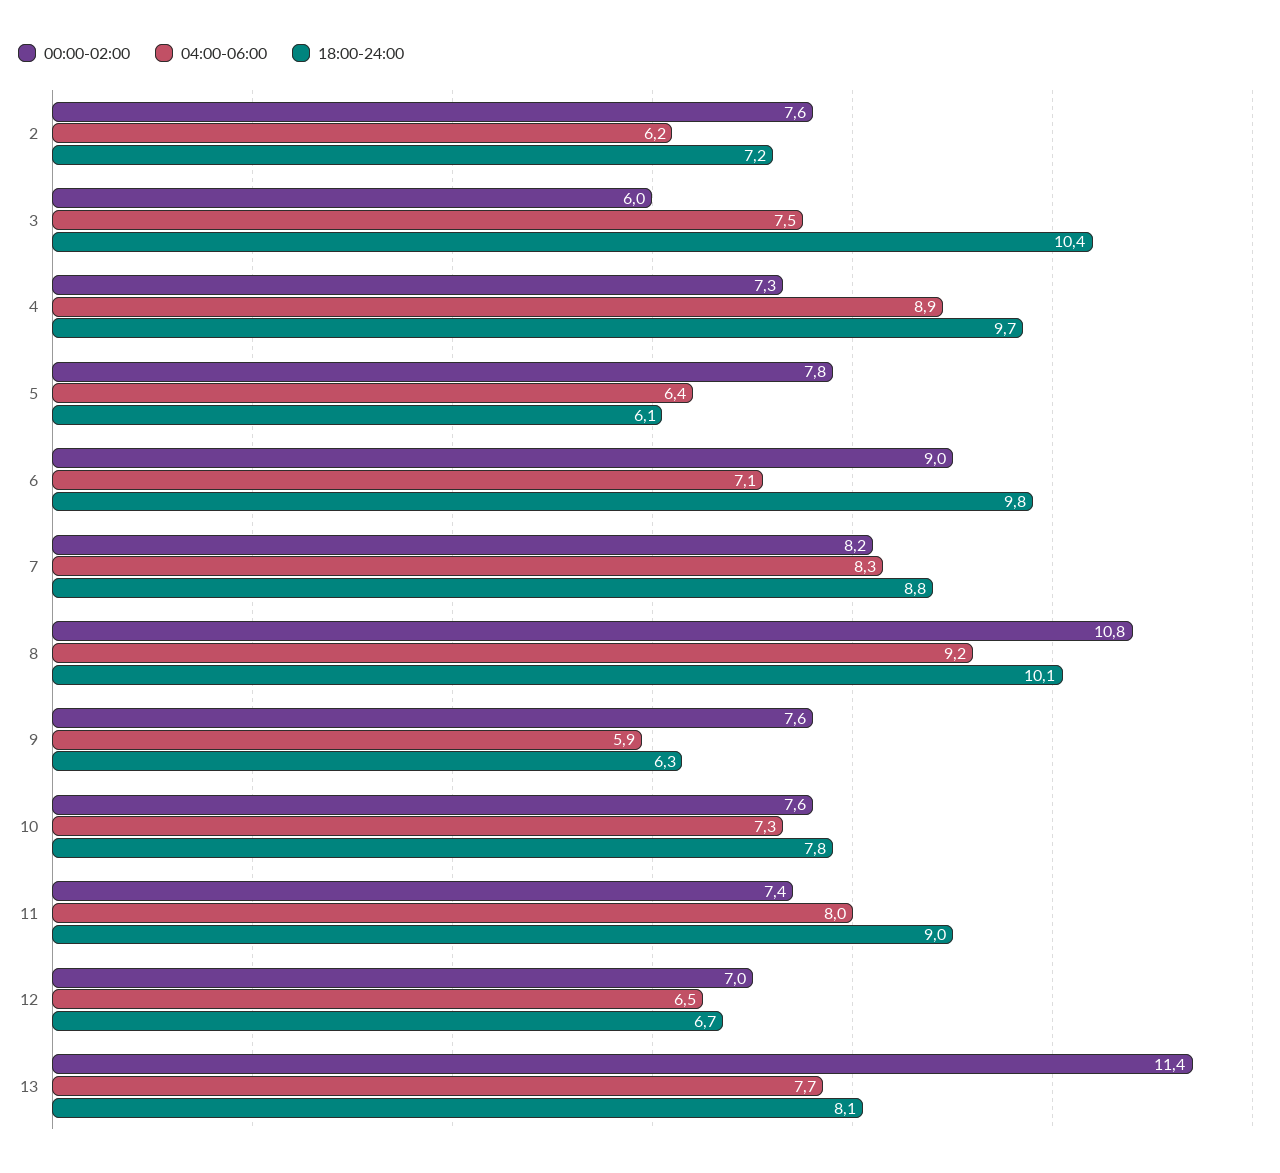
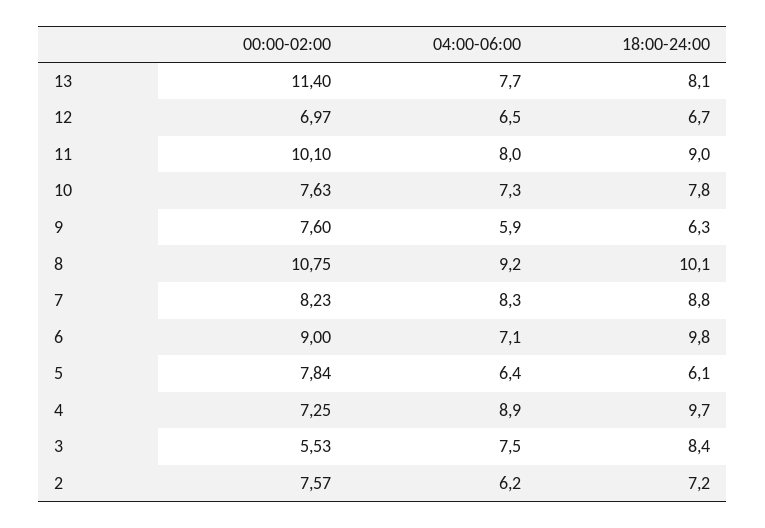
  {
    "00:00-02:00": {
      "2": 7.57,
-     "3": 6,
+     "3": 5.53,
      "4": 7.25,
      "5": 7.84,
      "6": 9,
      "7": 8.23,
      "8": 10.75,
      "9": 7.6,
      "10": 7.63,
-     "11": 7.4,
+     "11": 10.1,
      "12": 6.97,
      "13": 11.4
    },
    "04:00-06:00": {
      "2": 6.2,
      "3": 7.5,
      "4": 8.9,
      "5": 6.4,
      "6": 7.1,
      "7": 8.3,
      "8": 9.2,
      "9": 5.9,
      "10": 7.3,
      "11": 8,
      "12": 6.5,
      "13": 7.7
    },
    "18:00-24:00": {
      "2": 7.2,
-     "3": 10.4,
+     "3": 8.4,
      "4": 9.7,
      "5": 6.1,
      "6": 9.8,
      "7": 8.8,
      "8": 10.1,
      "9": 6.3,
      "10": 7.8,
      "11": 9,
      "12": 6.7,
      "13": 8.1
    }
  }

